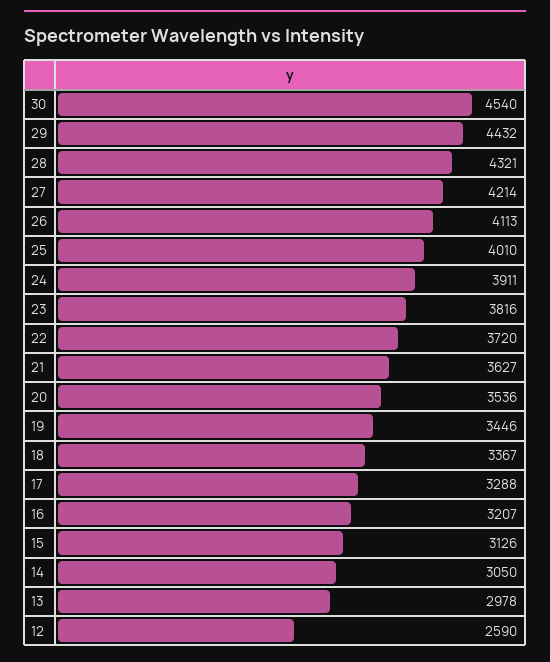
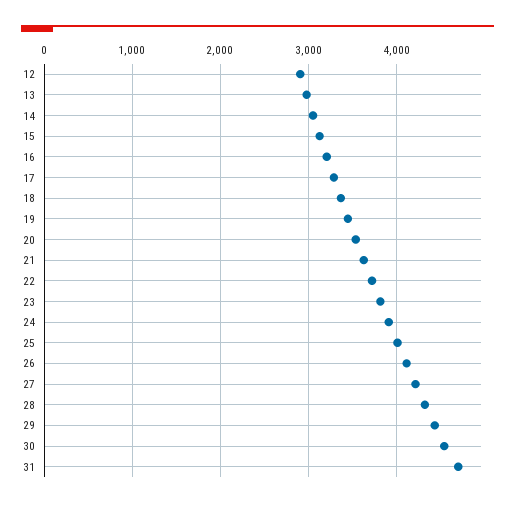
  {
    "30": 4540,
    "29": 4432,
    "28": 4321,
    "27": 4214,
    "26": 4113,
    "25": 4010,
    "24": 3911,
    "23": 3816,
    "22": 3720,
    "21": 3627,
    "20": 3536,
    "19": 3446,
    "18": 3367,
    "17": 3288,
    "16": 3207,
    "15": 3126,
    "14": 3050,
    "13": 2978,
-   "12": 2590
+   "12": 2900,
+   "31": 4700
  }

